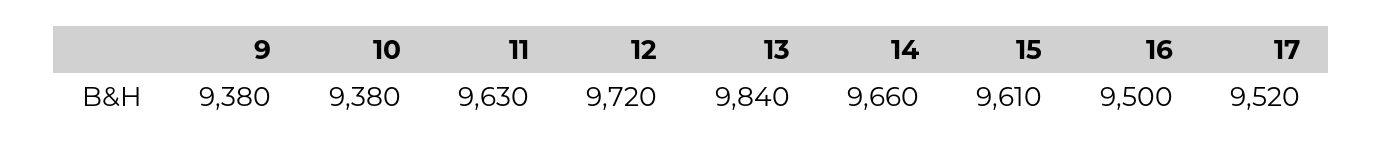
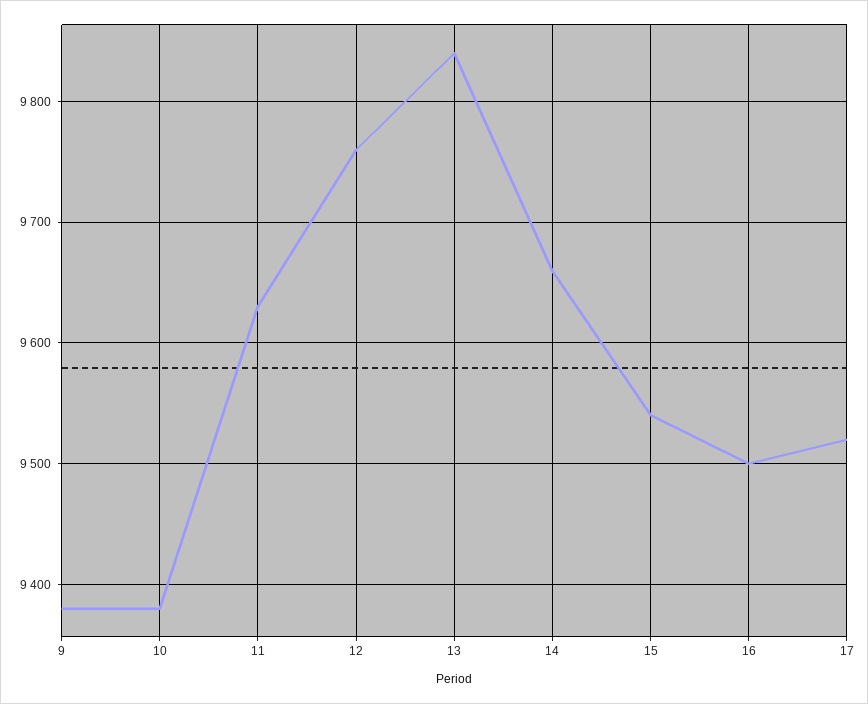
  {
    "9": 9380,
    "10": 9380,
    "11": 9630,
-   "12": 9720,
+   "12": 9760,
    "13": 9840,
    "14": 9660,
-   "15": 9610,
+   "15": 9540,
    "16": 9500,
    "17": 9520
  }

